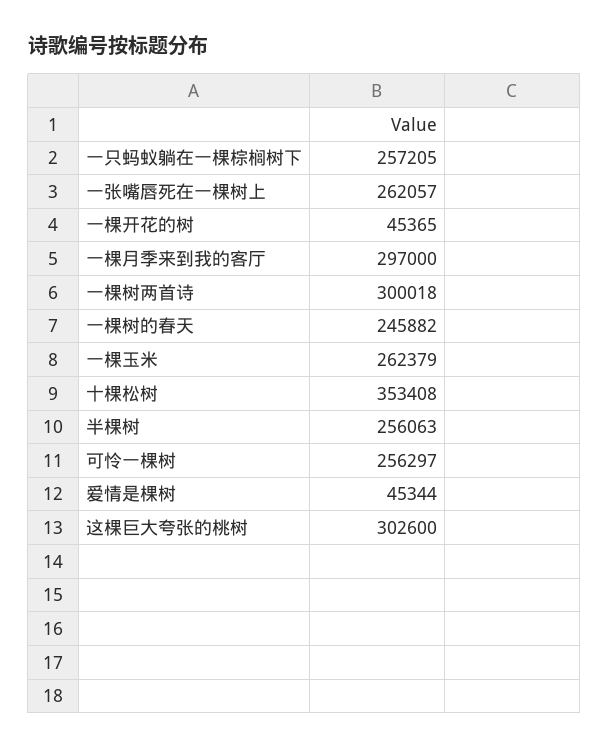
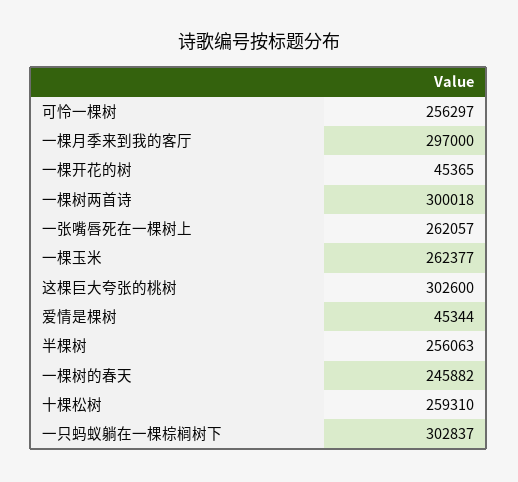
  {
-   "一只蚂蚁躺在一棵棕榈树下": 257205,
+   "一只蚂蚁躺在一棵棕榈树下": 302837,
    "一张嘴唇死在一棵树上": 262057,
    "一棵开花的树": 45365,
    "一棵月季来到我的客厅": 297000,
    "一棵树两首诗": 300018,
    "一棵树的春天": 245882,
-   "一棵玉米": 262379,
+   "一棵玉米": 262377,
-   "十棵松树": 353408,
+   "十棵松树": 259310,
    "半棵树": 256063,
    "可怜一棵树": 256297,
    "爱情是棵树": 45344,
    "这棵巨大夸张的桃树": 302600
  }

